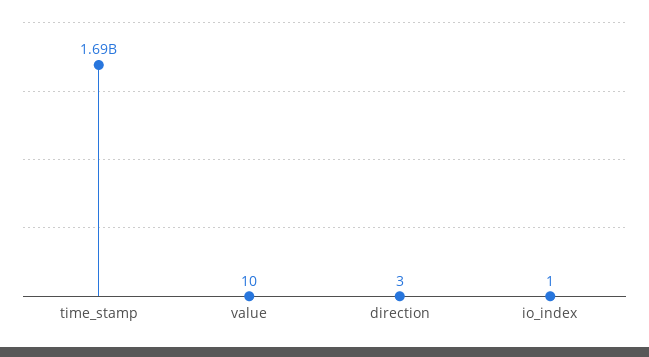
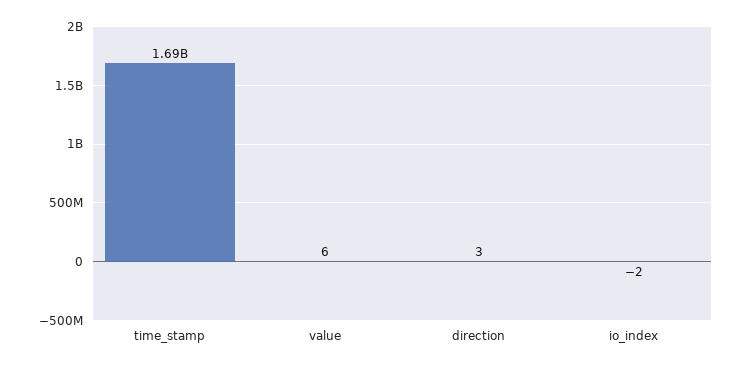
  {
    "time_stamp": 1690000000,
-   "value": 10,
+   "value": 6,
    "direction": 3,
-   "io_index": 1
+   "io_index": -2
  }

